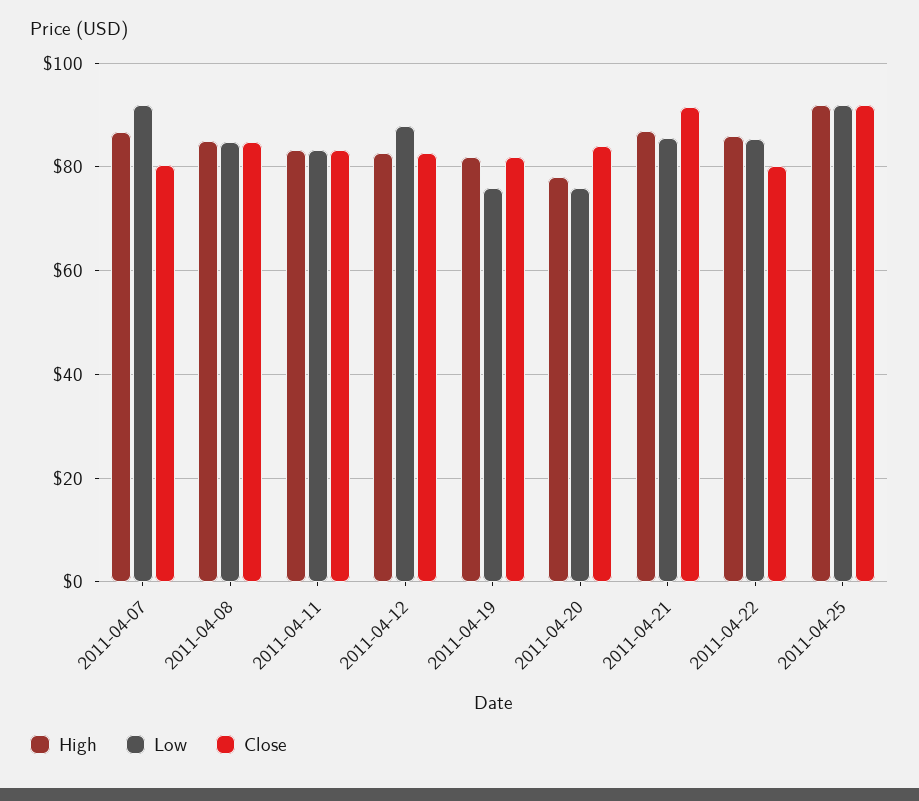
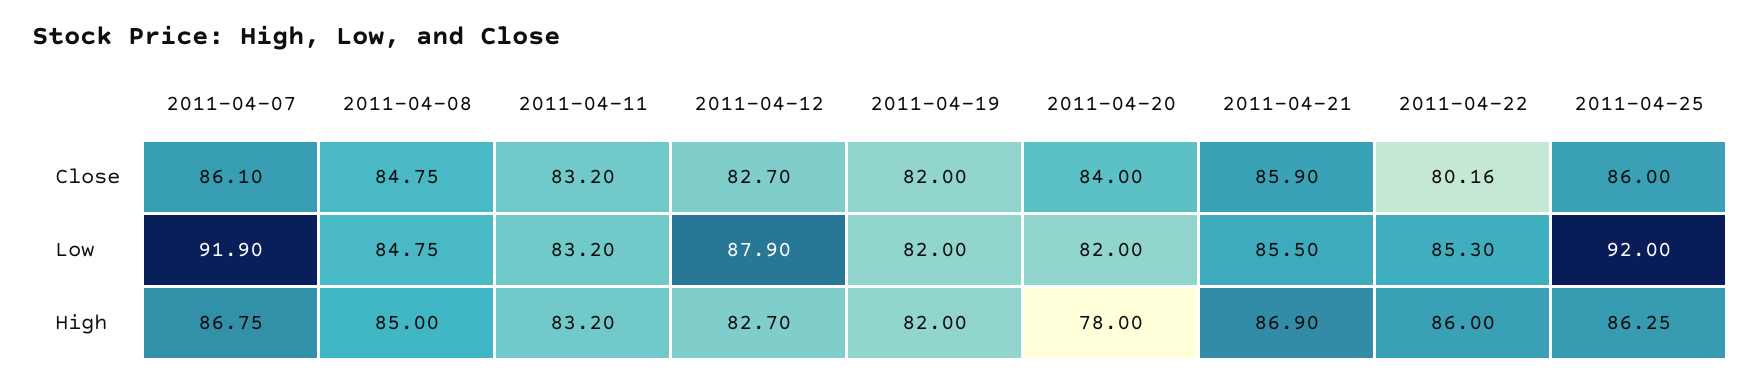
  {
    "High": {
      "2011-04-07": 86.75,
      "2011-04-08": 85,
      "2011-04-11": 83.2,
      "2011-04-12": 82.7,
      "2011-04-19": 82,
      "2011-04-20": 78,
      "2011-04-21": 86.9,
      "2011-04-22": 86,
-     "2011-04-25": 92
+     "2011-04-25": 86.25
    },
    "Low": {
      "2011-04-07": 91.9,
      "2011-04-08": 84.75,
      "2011-04-11": 83.2,
      "2011-04-12": 87.9,
-     "2011-04-19": 76,
+     "2011-04-19": 82,
-     "2011-04-20": 76,
+     "2011-04-20": 82,
      "2011-04-21": 85.5,
      "2011-04-22": 85.3,
      "2011-04-25": 92
    },
    "Close": {
-     "2011-04-07": 80,
+     "2011-04-07": 86.1,
      "2011-04-08": 84.75,
      "2011-04-11": 83.2,
      "2011-04-12": 82.7,
      "2011-04-19": 82,
      "2011-04-20": 84,
-     "2011-04-21": 92,
+     "2011-04-21": 85.9,
      "2011-04-22": 80.16,
-     "2011-04-25": 92
+     "2011-04-25": 86
    }
  }

